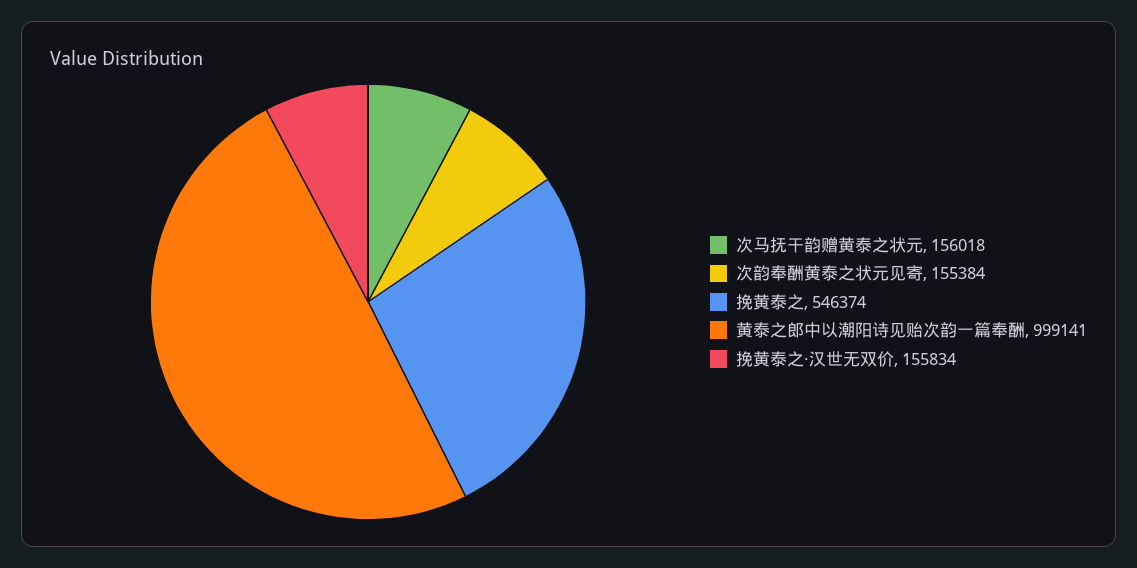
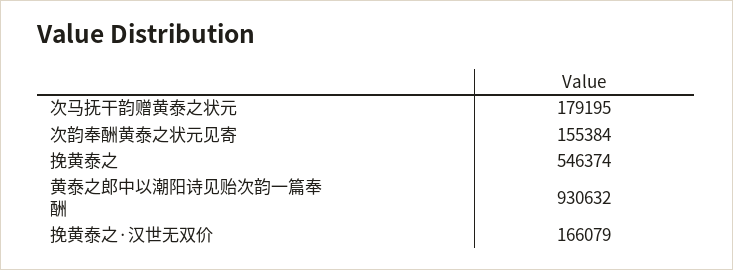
  {
-   "次马抚干韵赠黄泰之状元": 156018,
+   "次马抚干韵赠黄泰之状元": 179195,
    "次韵奉酬黄泰之状元见寄": 155384,
    "挽黄泰之": 546374,
-   "黄泰之郎中以潮阳诗见贻次韵一篇奉酬": 999141,
+   "黄泰之郎中以潮阳诗见贻次韵一篇奉酬": 930632,
-   "挽黄泰之·汉世无双价": 155834
+   "挽黄泰之·汉世无双价": 166079
  }

